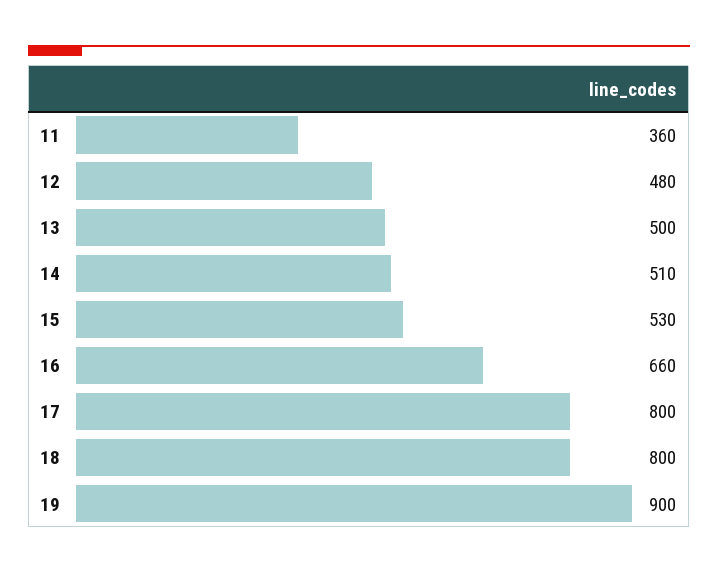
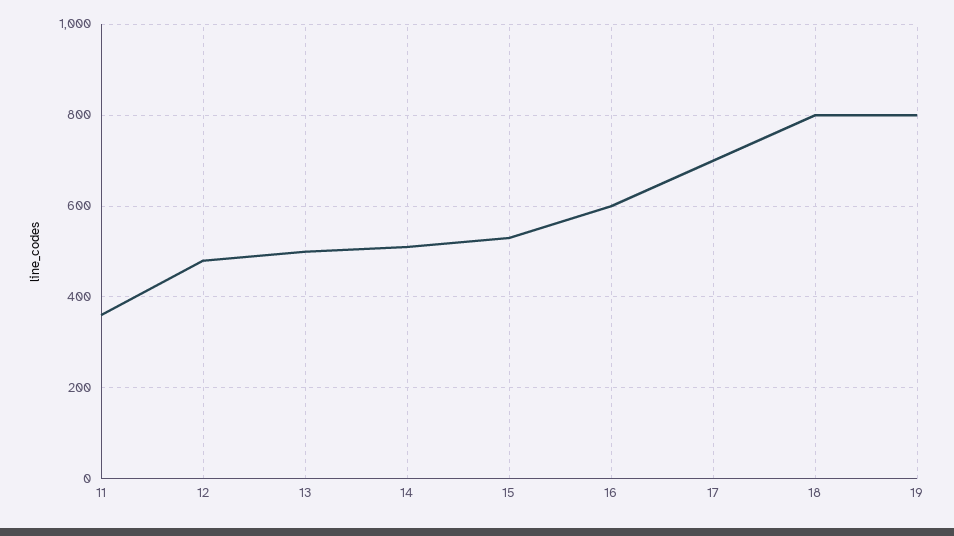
  {
    "11": 360,
    "12": 480,
    "13": 500,
    "14": 510,
    "15": 530,
-   "16": 660,
+   "16": 600,
-   "17": 800,
+   "17": 700,
    "18": 800,
-   "19": 900
+   "19": 800
  }

